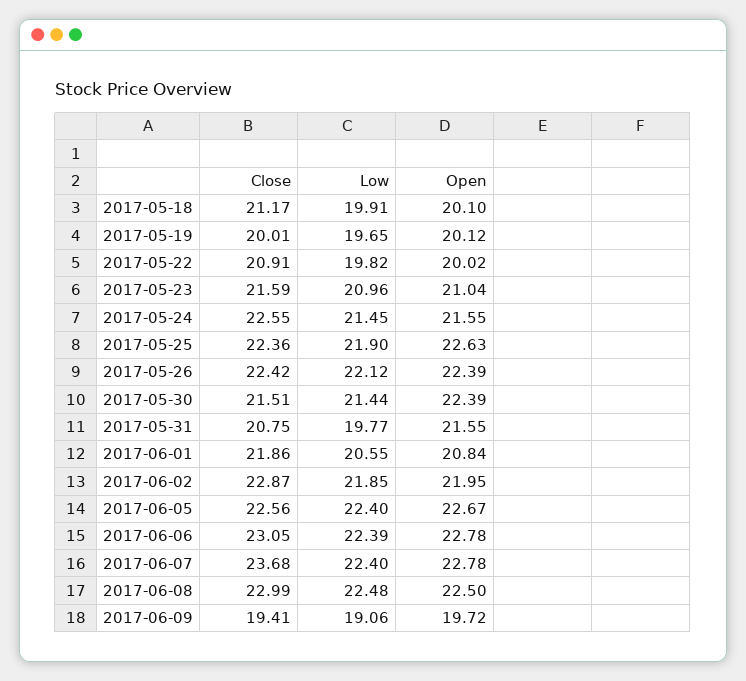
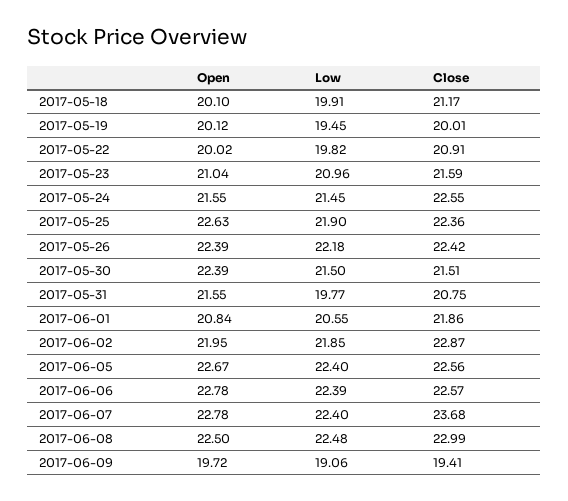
  {
    "Close": {
      "2017-05-18": 21.17,
      "2017-05-19": 20.01,
      "2017-05-22": 20.91,
      "2017-05-23": 21.59,
      "2017-05-24": 22.55,
      "2017-05-25": 22.36,
      "2017-05-26": 22.42,
      "2017-05-30": 21.51,
      "2017-05-31": 20.75,
      "2017-06-01": 21.86,
      "2017-06-02": 22.87,
      "2017-06-05": 22.56,
-     "2017-06-06": 23.05,
+     "2017-06-06": 22.57,
      "2017-06-07": 23.68,
      "2017-06-08": 22.99,
      "2017-06-09": 19.41
    },
    "Low": {
      "2017-05-18": 19.91,
-     "2017-05-19": 19.65,
+     "2017-05-19": 19.45,
      "2017-05-22": 19.82,
      "2017-05-23": 20.96,
      "2017-05-24": 21.45,
      "2017-05-25": 21.9,
-     "2017-05-26": 22.12,
+     "2017-05-26": 22.18,
-     "2017-05-30": 21.44,
+     "2017-05-30": 21.5,
      "2017-05-31": 19.77,
      "2017-06-01": 20.55,
      "2017-06-02": 21.85,
      "2017-06-05": 22.4,
      "2017-06-06": 22.39,
      "2017-06-07": 22.4,
      "2017-06-08": 22.48,
      "2017-06-09": 19.06
    },
    "Open": {
      "2017-05-18": 20.1,
      "2017-05-19": 20.12,
      "2017-05-22": 20.02,
      "2017-05-23": 21.04,
      "2017-05-24": 21.55,
      "2017-05-25": 22.63,
      "2017-05-26": 22.39,
      "2017-05-30": 22.39,
      "2017-05-31": 21.55,
      "2017-06-01": 20.84,
      "2017-06-02": 21.95,
      "2017-06-05": 22.67,
      "2017-06-06": 22.78,
      "2017-06-07": 22.78,
      "2017-06-08": 22.5,
      "2017-06-09": 19.72
    }
  }

